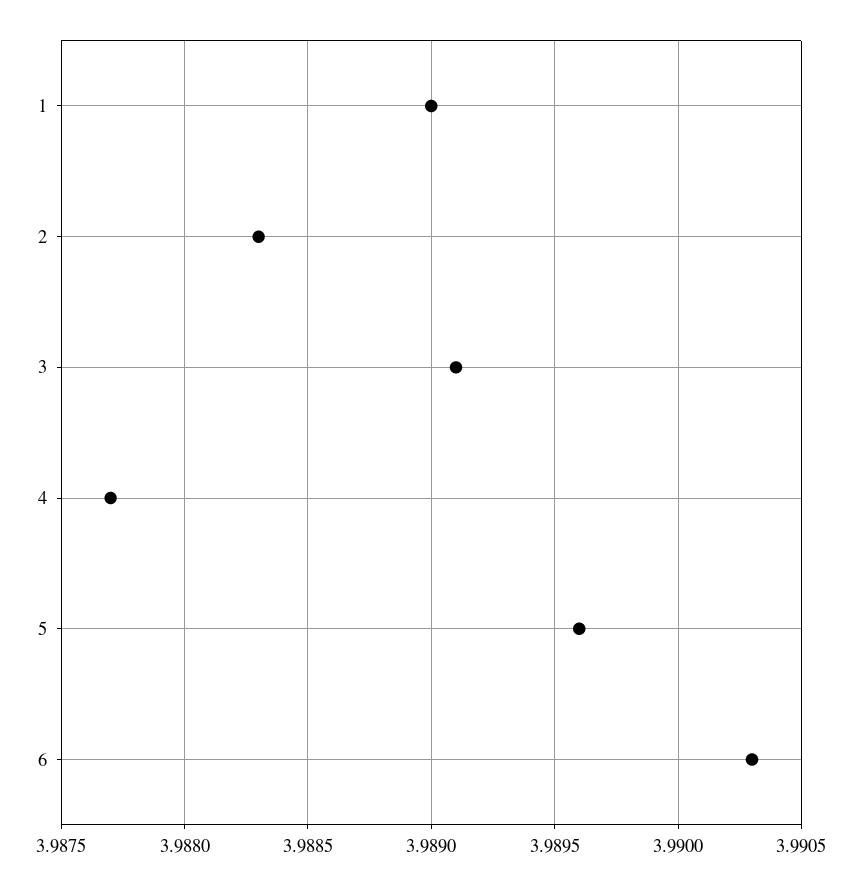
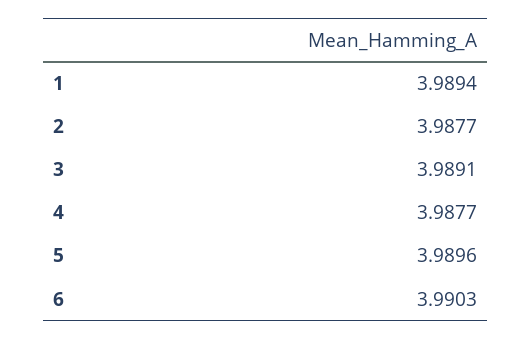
  {
-   "1": 3.989,
+   "1": 3.9894,
-   "2": 3.9883,
+   "2": 3.9877,
    "3": 3.9891,
    "4": 3.9877,
    "5": 3.9896,
    "6": 3.9903
  }

